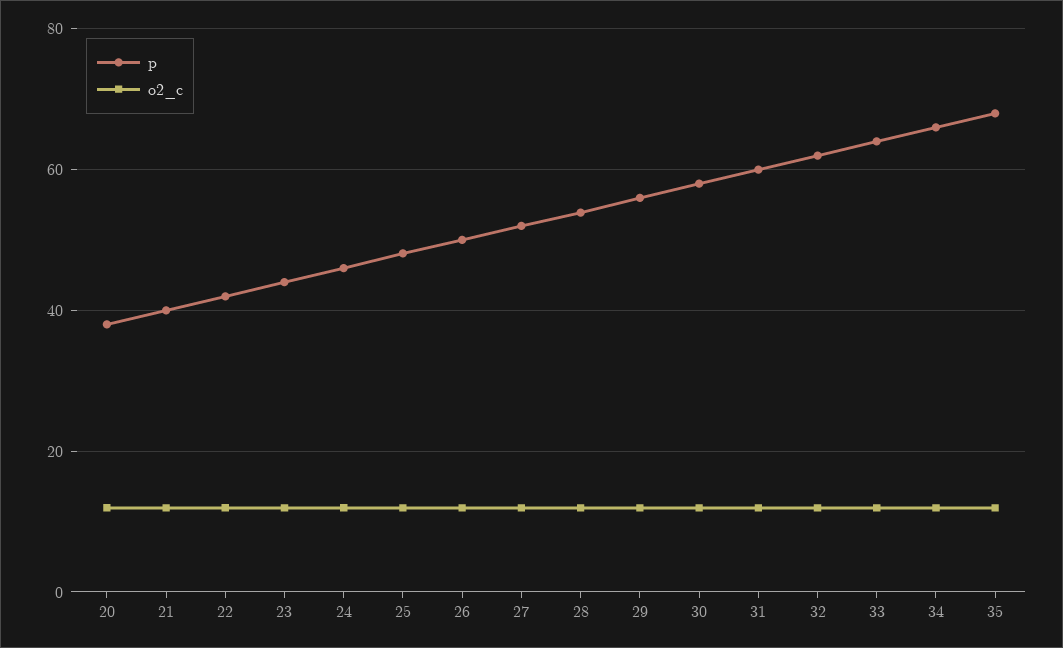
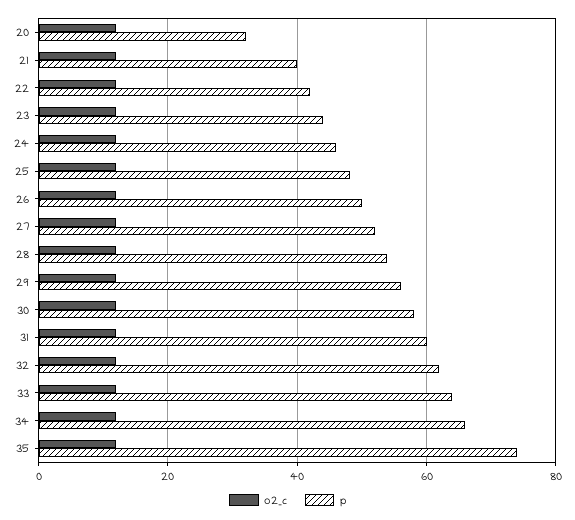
  {
    "p": {
-     "20": 38,
+     "20": 32,
      "21": 40,
      "22": 42,
      "23": 44,
      "24": 46,
      "25": 48,
      "26": 50,
      "27": 52,
      "28": 54,
      "29": 56,
      "30": 58,
      "31": 60,
      "32": 62,
      "33": 64,
      "34": 66,
-     "35": 68
+     "35": 74
    },
    "o2_c": {
      "20": 12,
      "21": 12,
      "22": 12,
      "23": 12,
      "24": 12,
      "25": 12,
      "26": 12,
      "27": 12,
      "28": 12,
      "29": 12,
      "30": 12,
      "31": 12,
      "32": 12,
      "33": 12,
      "34": 12,
      "35": 12
    }
  }

